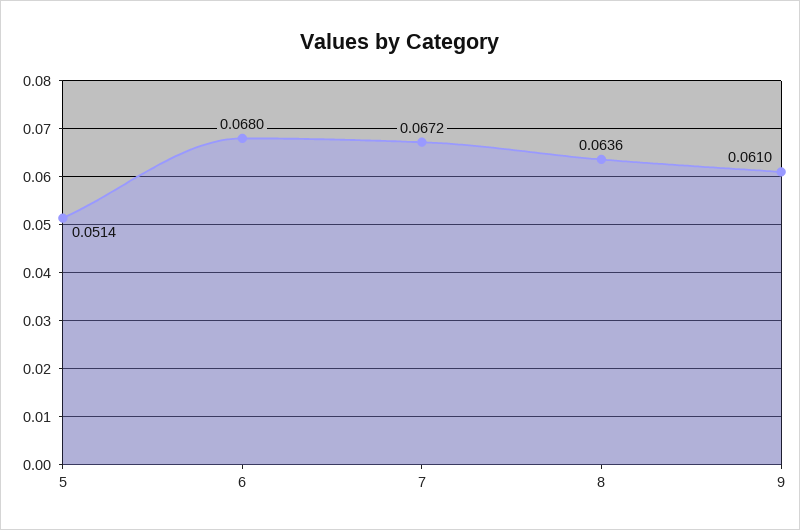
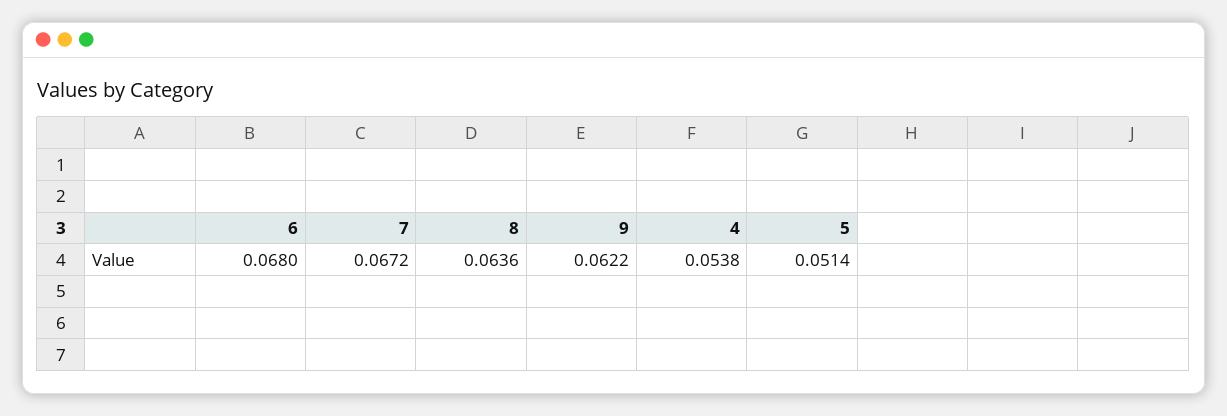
  {
    "5": 0.0514,
    "6": 0.068,
    "7": 0.0672,
    "8": 0.0636,
-   "9": 0.061
+   "9": 0.0622,
+   "4": 0.0538
  }

